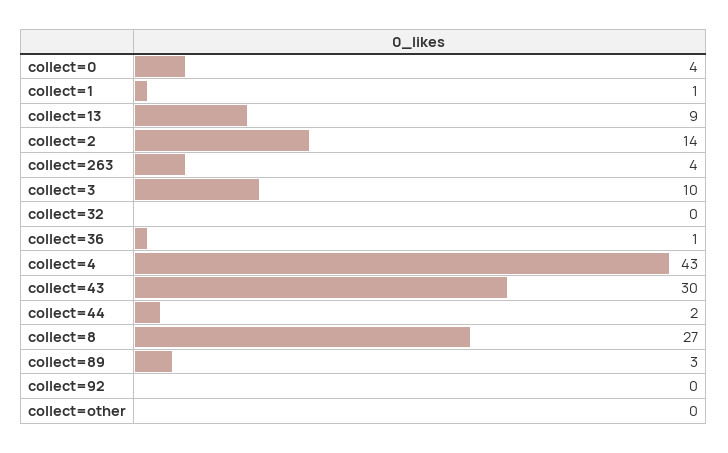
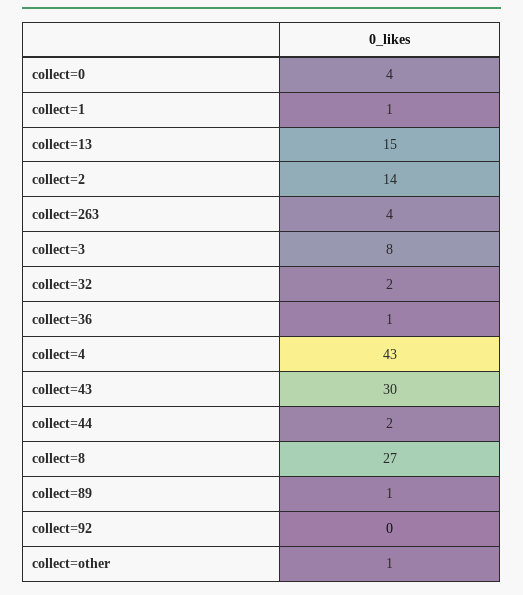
  {
    "collect=0": 4,
    "collect=1": 1,
-   "collect=13": 9,
+   "collect=13": 15,
    "collect=2": 14,
    "collect=263": 4,
-   "collect=3": 10,
+   "collect=3": 8,
-   "collect=32": 0,
+   "collect=32": 2,
    "collect=36": 1,
    "collect=4": 43,
    "collect=43": 30,
    "collect=44": 2,
    "collect=8": 27,
-   "collect=89": 3,
+   "collect=89": 1,
    "collect=92": 0,
-   "collect=other": 0
+   "collect=other": 1
  }

